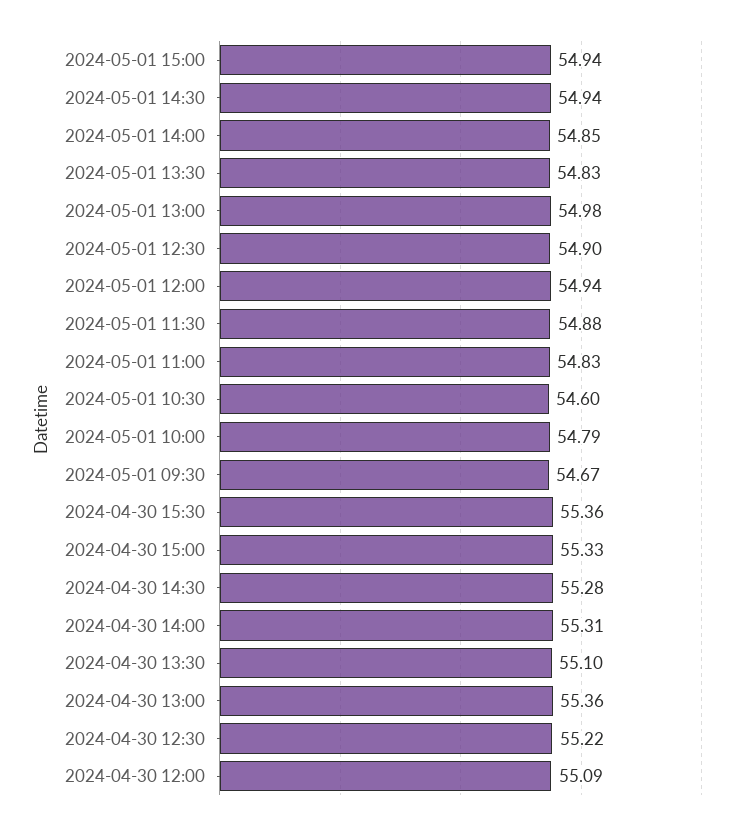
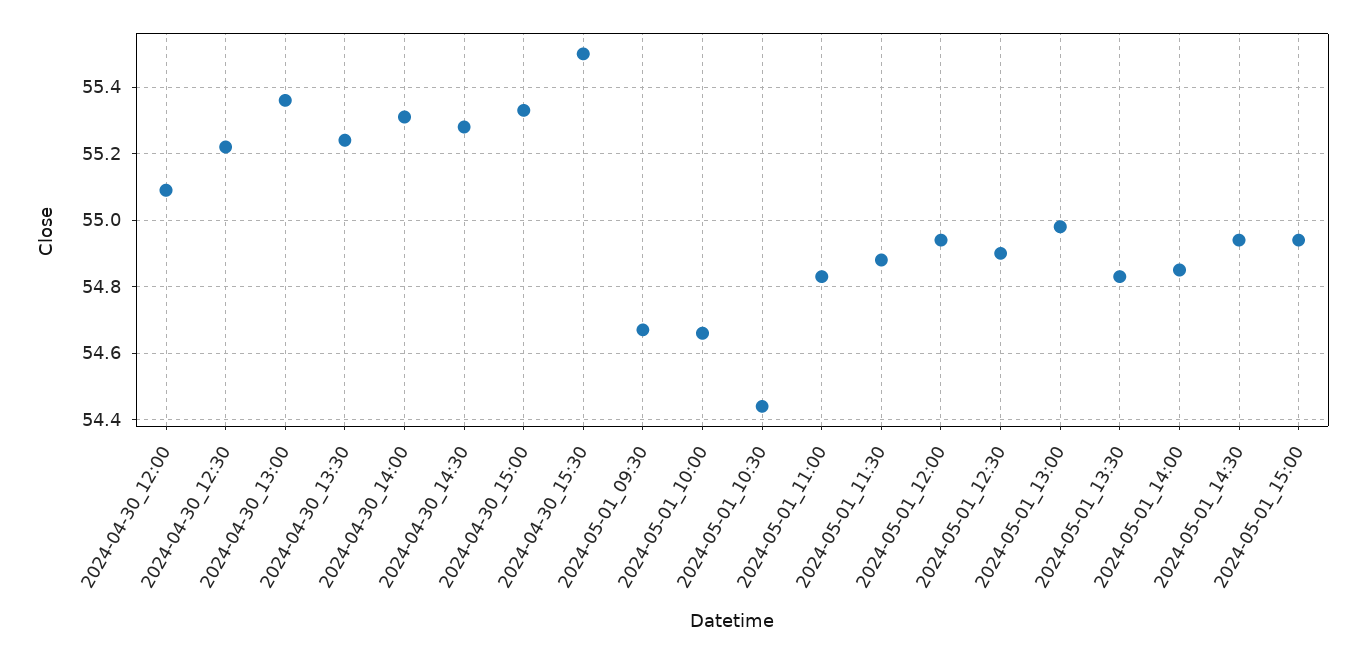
  {
    "2024-05-01 15:00": 54.94,
    "2024-05-01 14:30": 54.94,
    "2024-05-01 14:00": 54.85,
    "2024-05-01 13:30": 54.83,
    "2024-05-01 13:00": 54.98,
    "2024-05-01 12:30": 54.9,
    "2024-05-01 12:00": 54.94,
    "2024-05-01 11:30": 54.88,
    "2024-05-01 11:00": 54.83,
-   "2024-05-01 10:30": 54.6,
+   "2024-05-01 10:30": 54.45,
-   "2024-05-01 10:00": 54.79,
+   "2024-05-01 10:00": 54.65,
    "2024-05-01 09:30": 54.67,
-   "2024-04-30 15:30": 55.36,
+   "2024-04-30 15:30": 55.5,
    "2024-04-30 15:00": 55.33,
    "2024-04-30 14:30": 55.28,
    "2024-04-30 14:00": 55.31,
-   "2024-04-30 13:30": 55.1,
+   "2024-04-30 13:30": 55.25,
    "2024-04-30 13:00": 55.36,
    "2024-04-30 12:30": 55.22,
    "2024-04-30 12:00": 55.09
  }

